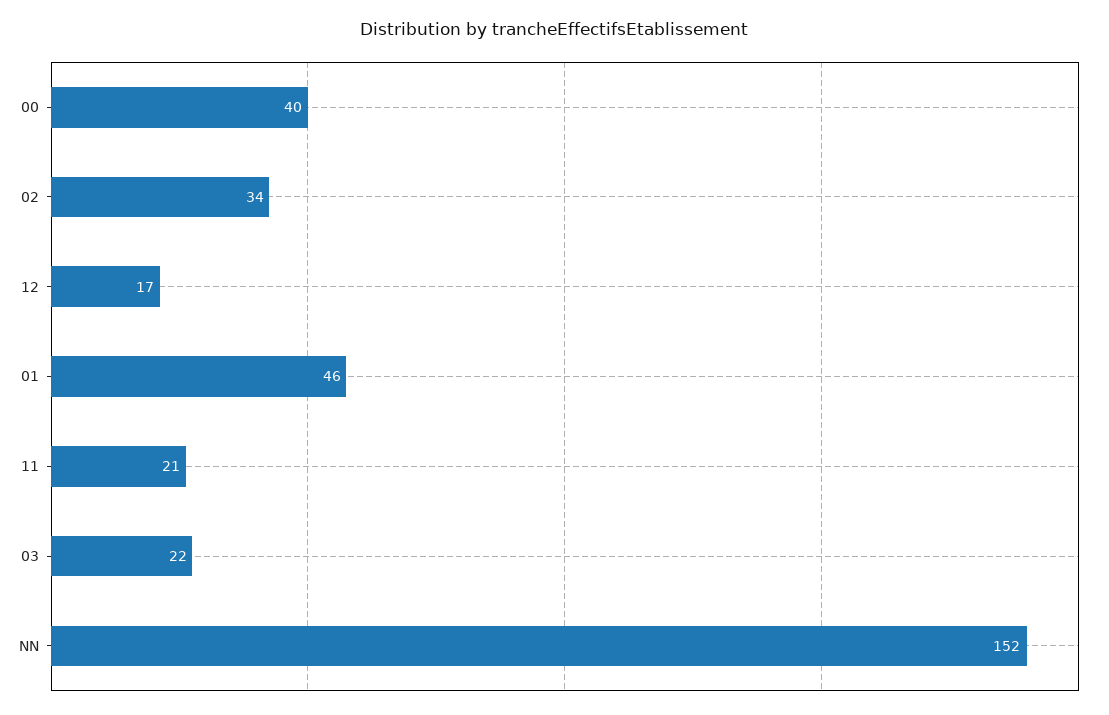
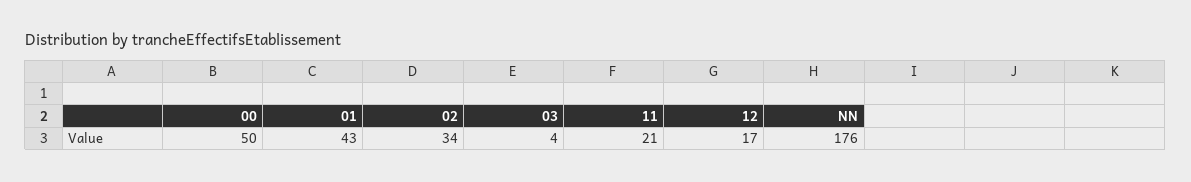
  {
-   "00": 40,
+   "00": 50,
    "02": 34,
    "12": 17,
-   "01": 46,
+   "01": 43,
    "11": 21,
-   "03": 22,
+   "03": 4,
-   "NN": 152
+   "NN": 176
  }

